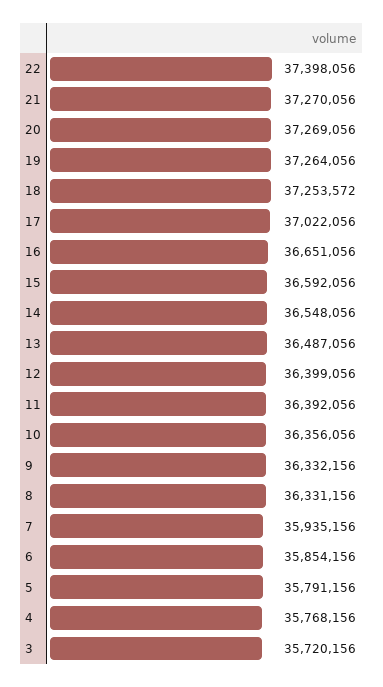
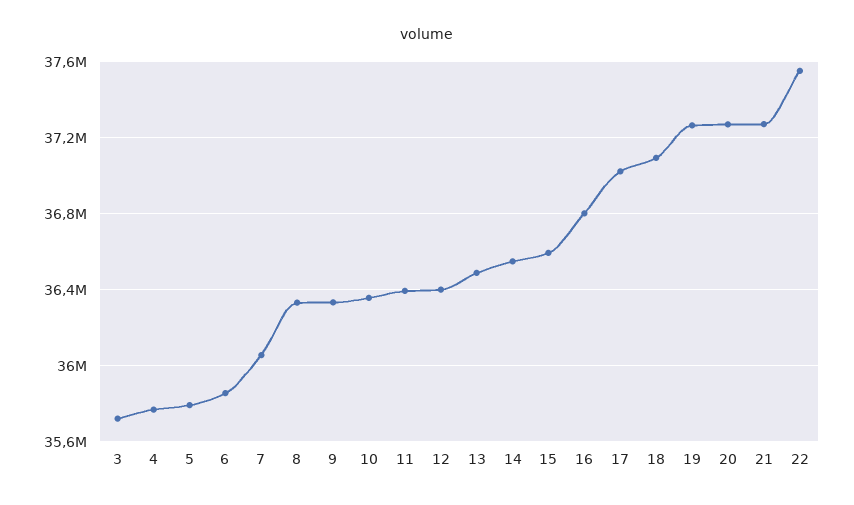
  {
-   "22": 37398056,
+   "22": 37550000,
    "21": 37270056,
    "20": 37269056,
    "19": 37264056,
-   "18": 37253572,
+   "18": 37100000,
    "17": 37022056,
-   "16": 36651056,
+   "16": 36800000,
    "15": 36592056,
    "14": 36548056,
    "13": 36487056,
    "12": 36399056,
    "11": 36392056,
    "10": 36356056,
    "9": 36332156,
    "8": 36331156,
-   "7": 35935156,
+   "7": 36050000,
    "6": 35854156,
    "5": 35791156,
    "4": 35768156,
    "3": 35720156
  }

